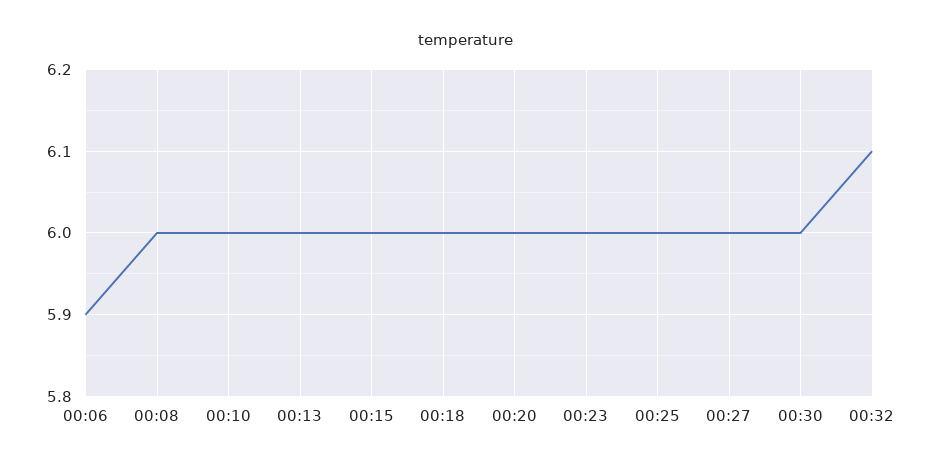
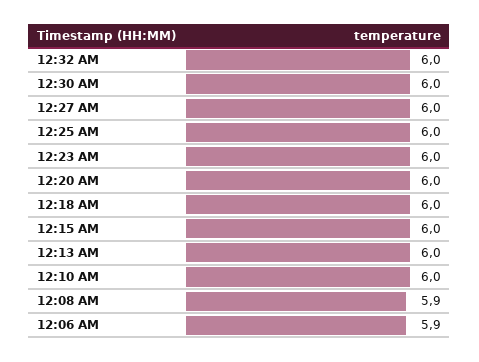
  {
    "00:06": 5.9,
-   "00:08": 6,
+   "00:08": 5.9,
    "00:10": 6,
    "00:13": 6,
    "00:15": 6,
    "00:18": 6,
    "00:20": 6,
    "00:23": 6,
    "00:25": 6,
    "00:27": 6,
    "00:30": 6,
-   "00:32": 6.1
+   "00:32": 6
  }

